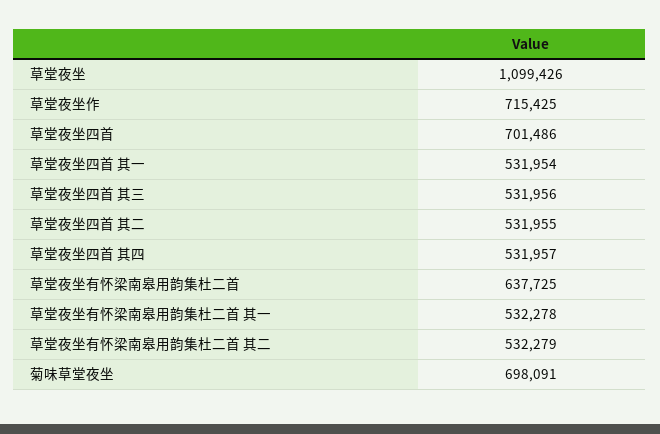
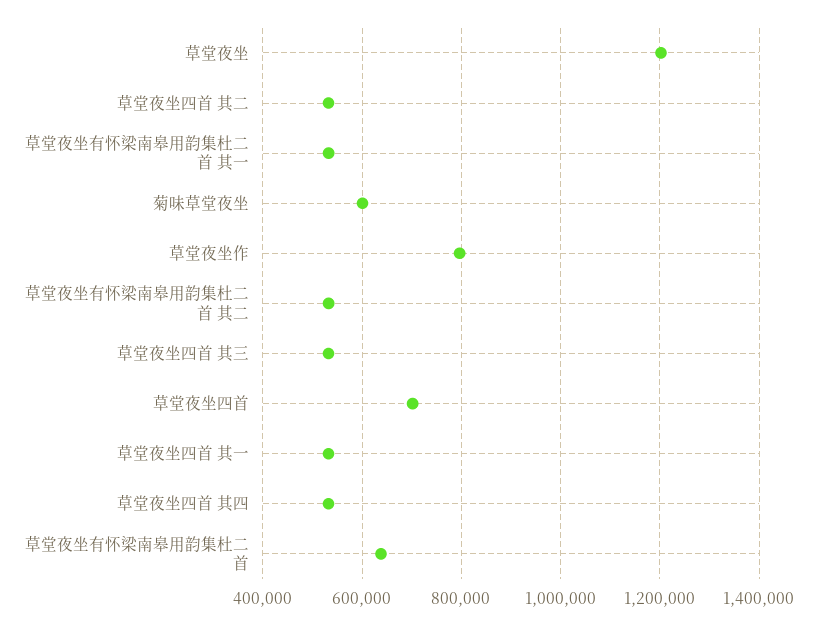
  {
-   "草堂夜坐": 1099426,
+   "草堂夜坐": 1200000,
-   "草堂夜坐作": 715425,
+   "草堂夜坐作": 800000,
    "草堂夜坐四首": 701486,
    "草堂夜坐四首 其一": 531954,
    "草堂夜坐四首 其三": 531956,
    "草堂夜坐四首 其二": 531955,
    "草堂夜坐四首 其四": 531957,
    "草堂夜坐有怀梁南皋用韵集杜二首": 637725,
    "草堂夜坐有怀梁南皋用韵集杜二首 其一": 532278,
    "草堂夜坐有怀梁南皋用韵集杜二首 其二": 532279,
-   "菊味草堂夜坐": 698091
+   "菊味草堂夜坐": 600000
  }

